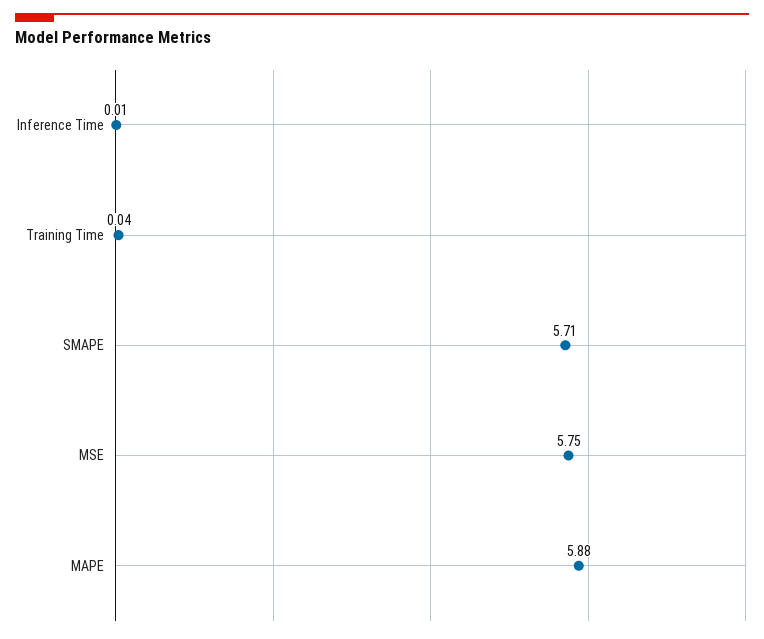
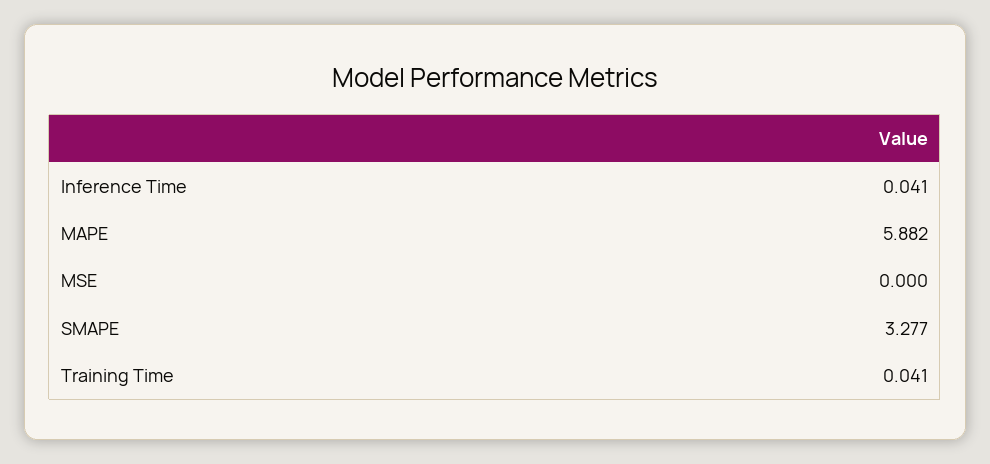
  {
-   "Inference Time": 0.01,
+   "Inference Time": 0.041,
    "Training Time": 0.041,
-   "SMAPE": 5.71,
+   "SMAPE": 3.277,
-   "MSE": 5.75,
+   "MSE": 0,
    "MAPE": 5.882
  }

